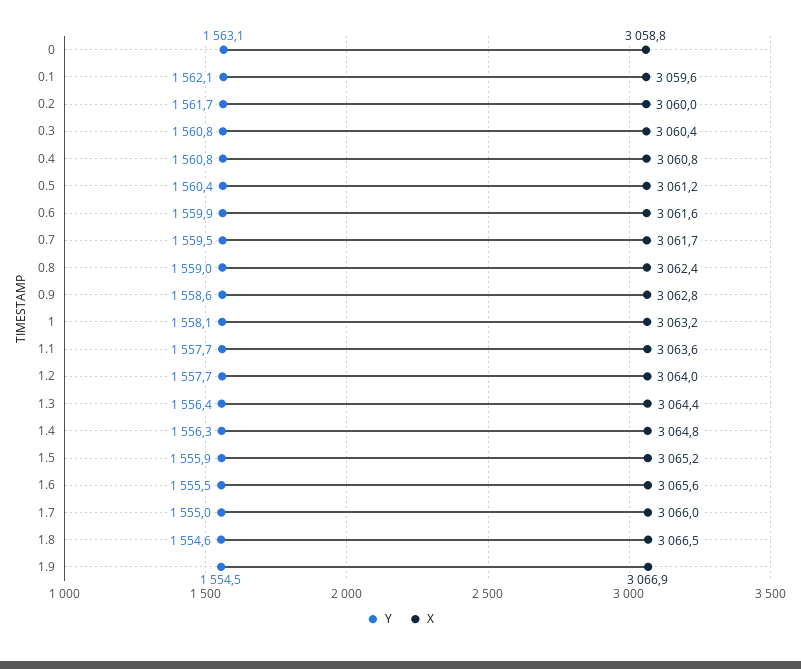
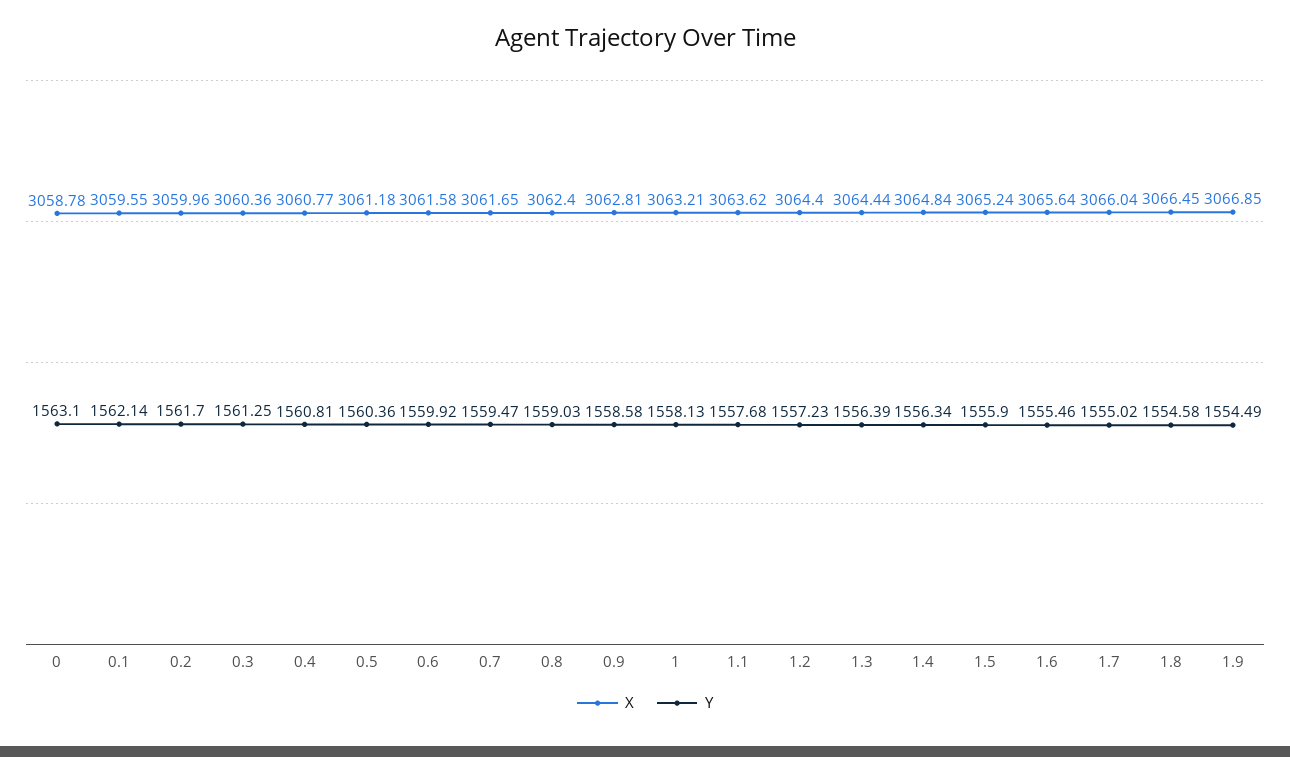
  {
    "Y": {
      "0": 1563.1,
      "0.1": 1562.14,
      "0.2": 1561.7,
-     "0.3": 1560.8,
+     "0.3": 1561.25,
      "0.4": 1560.81,
      "0.5": 1560.36,
      "0.6": 1559.92,
      "0.7": 1559.47,
      "0.8": 1559.03,
      "0.9": 1558.58,
      "1": 1558.13,
      "1.1": 1557.68,
-     "1.2": 1557.7,
+     "1.2": 1557.23,
      "1.3": 1556.39,
      "1.4": 1556.34,
      "1.5": 1555.9,
      "1.6": 1555.46,
      "1.7": 1555.02,
      "1.8": 1554.58,
      "1.9": 1554.49
    },
    "X": {
      "0": 3058.78,
      "0.1": 3059.55,
      "0.2": 3059.96,
      "0.3": 3060.36,
      "0.4": 3060.77,
      "0.5": 3061.18,
      "0.6": 3061.58,
      "0.7": 3061.65,
      "0.8": 3062.4,
      "0.9": 3062.81,
      "1": 3063.21,
      "1.1": 3063.62,
-     "1.2": 3064,
+     "1.2": 3064.4,
      "1.3": 3064.44,
      "1.4": 3064.84,
      "1.5": 3065.24,
      "1.6": 3065.64,
      "1.7": 3066.04,
      "1.8": 3066.45,
      "1.9": 3066.85
    }
  }

